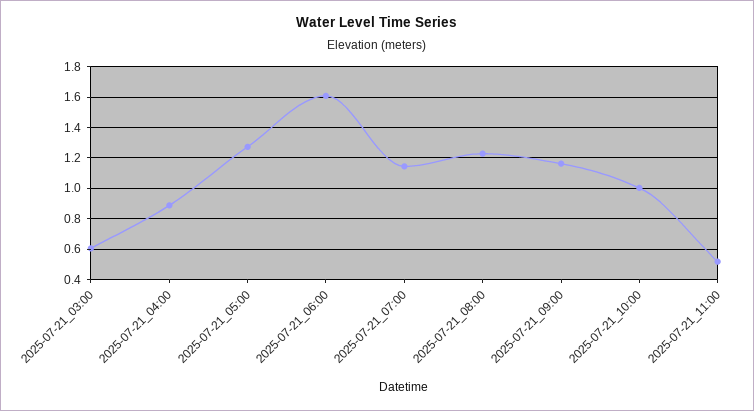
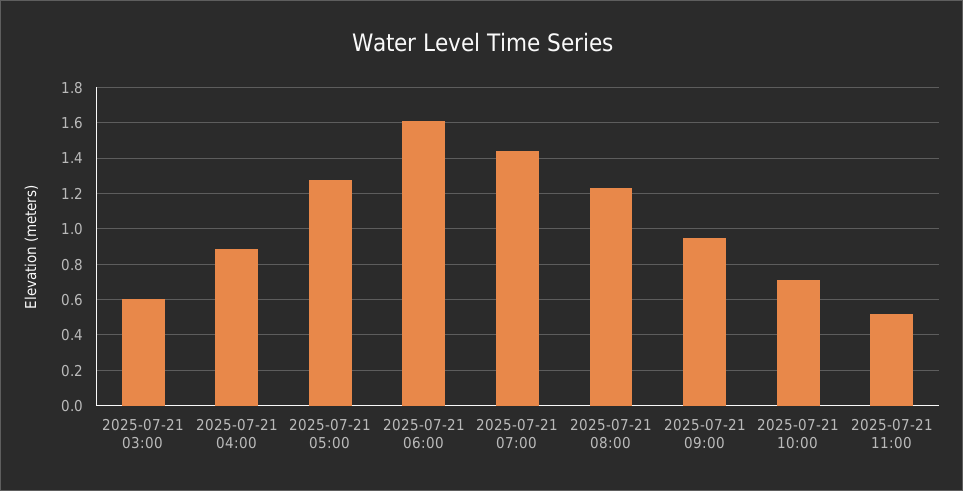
  {
    "2025-07-21_03:00": 0.6,
    "2025-07-21_04:00": 0.9,
    "2025-07-21_05:00": 1.25,
    "2025-07-21_06:00": 1.6,
-   "2025-07-21_07:00": 1.15,
+   "2025-07-21_07:00": 1.45,
    "2025-07-21_08:00": 1.25,
-   "2025-07-21_09:00": 1.15,
+   "2025-07-21_09:00": 0.95,
-   "2025-07-21_10:00": 1,
+   "2025-07-21_10:00": 0.7,
    "2025-07-21_11:00": 0.5
  }

